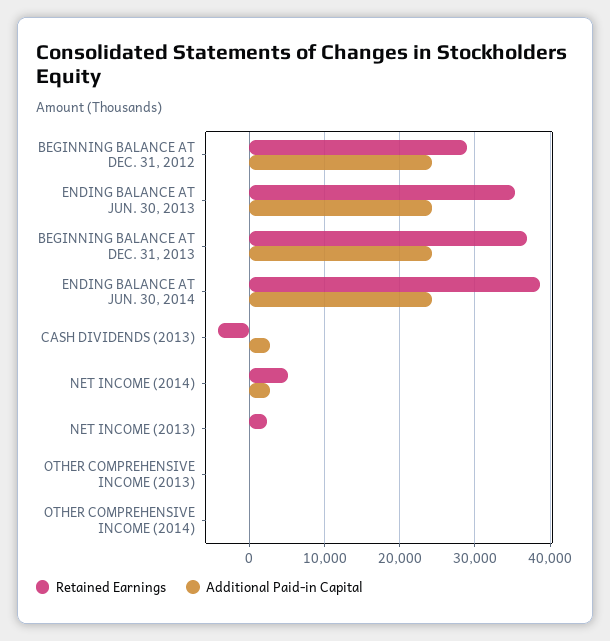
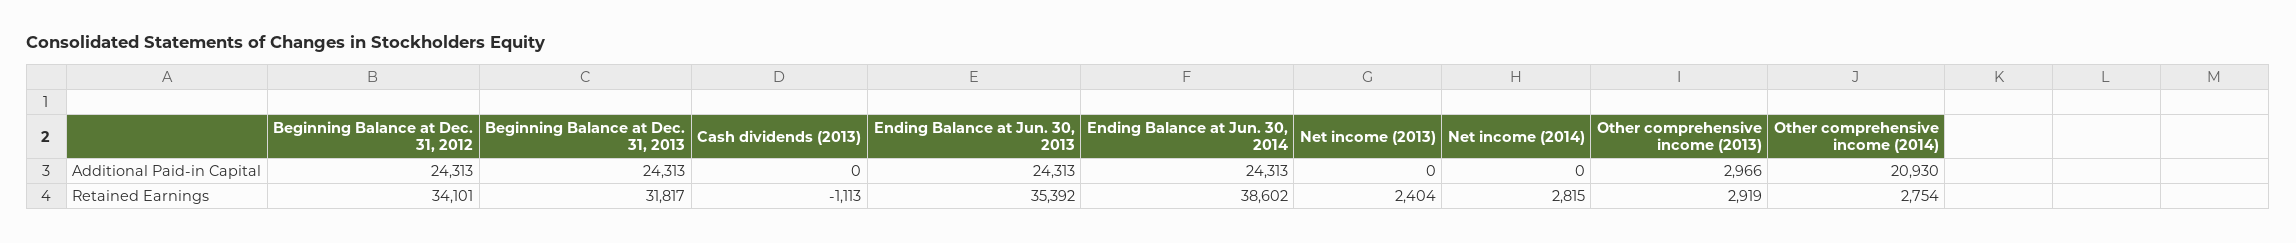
  {
    "Retained Earnings": {
-     "BEGINNING BALANCE AT DEC. 31, 2012": 29000,
+     "BEGINNING BALANCE AT DEC. 31, 2012": 34101,
      "ENDING BALANCE AT JUN. 30, 2013": 35392,
-     "BEGINNING BALANCE AT DEC. 31, 2013": 37000,
+     "BEGINNING BALANCE AT DEC. 31, 2013": 31817,
      "ENDING BALANCE AT JUN. 30, 2014": 38602,
-     "CASH DIVIDENDS (2013)": -4000,
+     "CASH DIVIDENDS (2013)": -1113,
-     "NET INCOME (2014)": 5000,
+     "NET INCOME (2014)": 2815,
      "NET INCOME (2013)": 2404,
-     "OTHER COMPREHENSIVE INCOME (2013)": 0,
+     "OTHER COMPREHENSIVE INCOME (2013)": 2919,
-     "OTHER COMPREHENSIVE INCOME (2014)": 0
+     "OTHER COMPREHENSIVE INCOME (2014)": 2754
    },
    "Additional Paid-in Capital": {
      "BEGINNING BALANCE AT DEC. 31, 2012": 24313,
      "ENDING BALANCE AT JUN. 30, 2013": 24313,
      "BEGINNING BALANCE AT DEC. 31, 2013": 24313,
      "ENDING BALANCE AT JUN. 30, 2014": 24313,
-     "CASH DIVIDENDS (2013)": 3000,
+     "CASH DIVIDENDS (2013)": 0,
-     "NET INCOME (2014)": 3000,
+     "NET INCOME (2014)": 0,
      "NET INCOME (2013)": 0,
-     "OTHER COMPREHENSIVE INCOME (2013)": 0,
+     "OTHER COMPREHENSIVE INCOME (2013)": 2966,
-     "OTHER COMPREHENSIVE INCOME (2014)": 0
+     "OTHER COMPREHENSIVE INCOME (2014)": 20930
    }
  }

